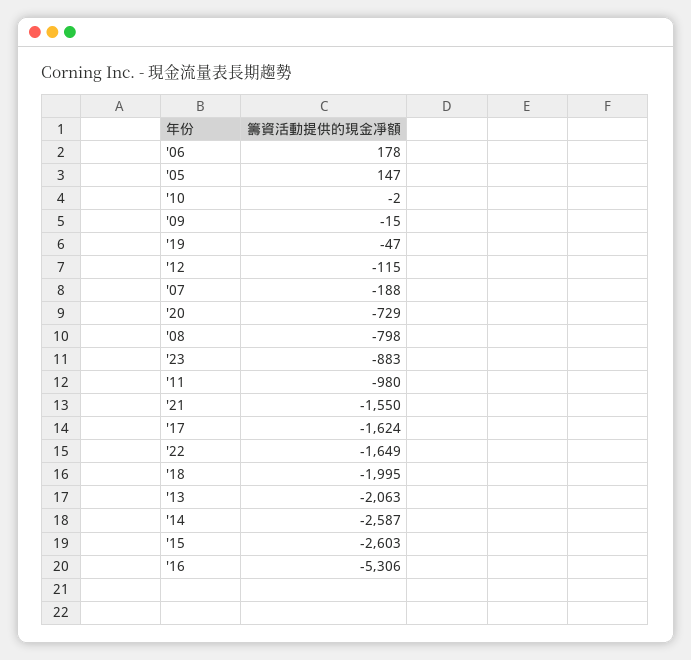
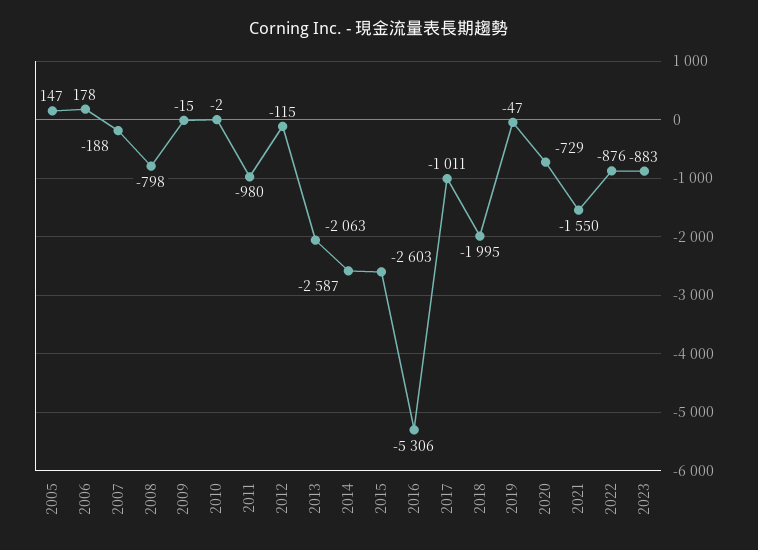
  {
    "'06": 178,
    "'05": 147,
    "'10": -2,
    "'09": -15,
    "'19": -47,
    "'12": -115,
    "'07": -188,
    "'20": -729,
    "'08": -798,
    "'23": -883,
    "'11": -980,
    "'21": -1550,
-   "'17": -1624,
+   "'17": -1011,
-   "'22": -1649,
+   "'22": -876,
    "'18": -1995,
    "'13": -2063,
    "'14": -2587,
    "'15": -2603,
    "'16": -5306
  }

